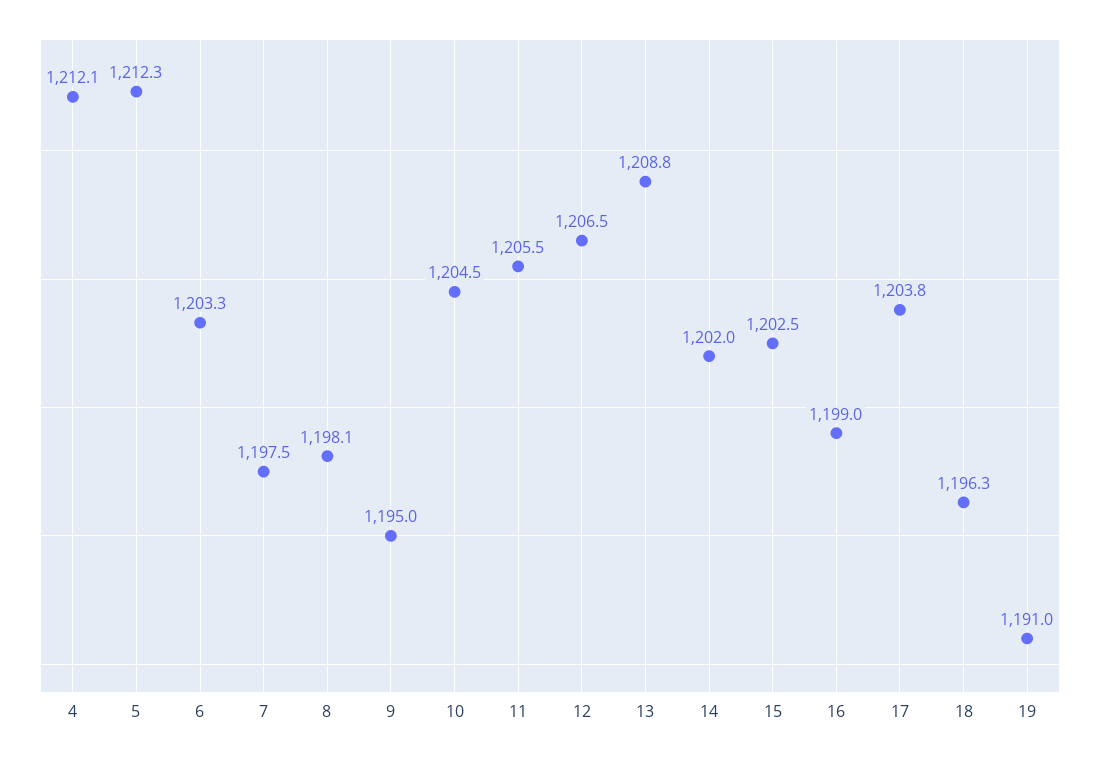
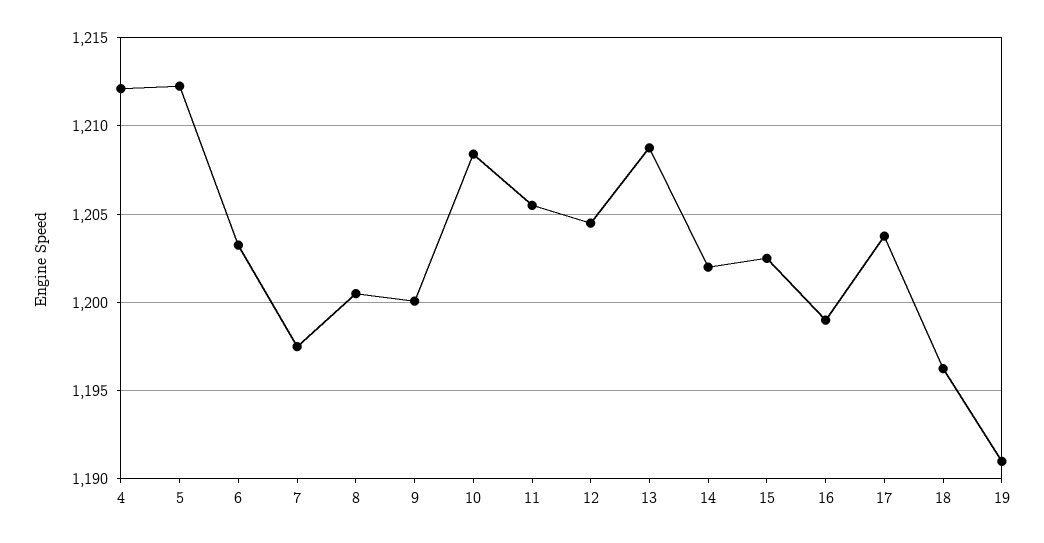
  {
    "4": 1212.1,
    "5": 1212.3,
    "6": 1203.3,
    "7": 1197.5,
-   "8": 1198.1,
+   "8": 1200.5,
-   "9": 1195,
+   "9": 1200,
-   "10": 1204.5,
+   "10": 1208.5,
    "11": 1205.5,
-   "12": 1206.5,
+   "12": 1204.5,
    "13": 1208.8,
    "14": 1202,
    "15": 1202.5,
    "16": 1199,
    "17": 1203.8,
    "18": 1196.3,
    "19": 1191
  }

